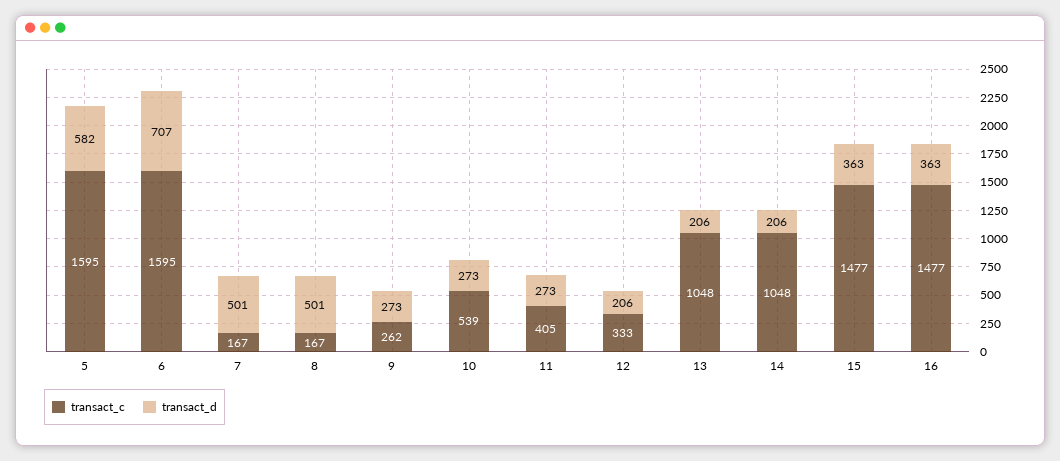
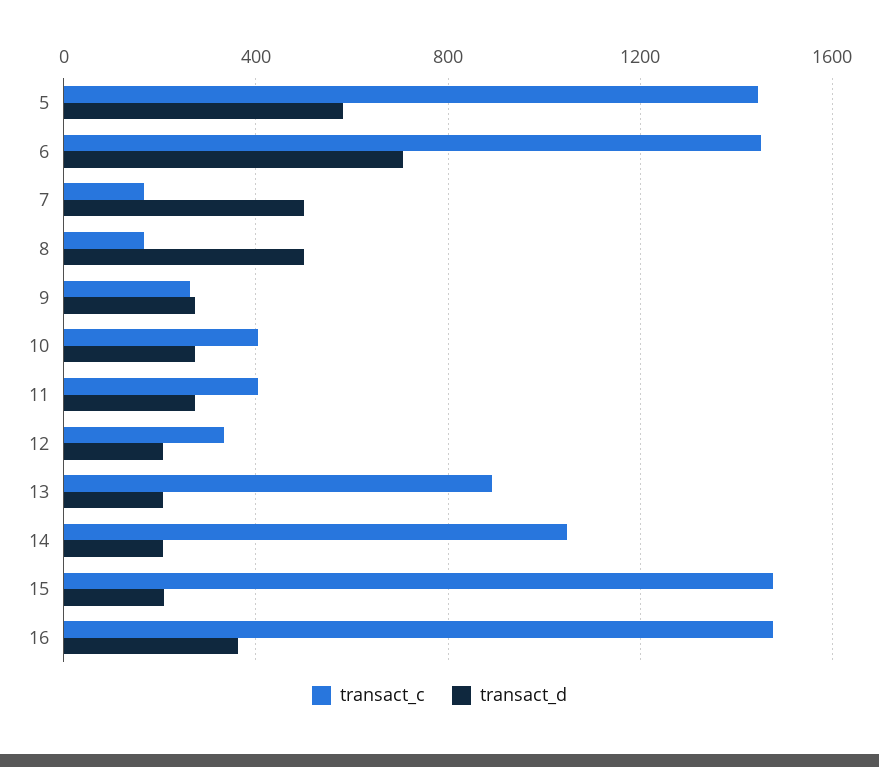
  {
    "transact_c": {
-     "5": 1595,
+     "5": 1450,
-     "6": 1595,
+     "6": 1450,
      "7": 167,
      "8": 167,
      "9": 262,
-     "10": 539,
+     "10": 400,
      "11": 405,
      "12": 333,
-     "13": 1048,
+     "13": 900,
      "14": 1048,
      "15": 1477,
      "16": 1477
    },
    "transact_d": {
      "5": 582,
      "6": 707,
      "7": 501,
      "8": 501,
      "9": 273,
      "10": 273,
      "11": 273,
      "12": 206,
      "13": 206,
      "14": 206,
-     "15": 363,
+     "15": 200,
      "16": 363
    }
  }

